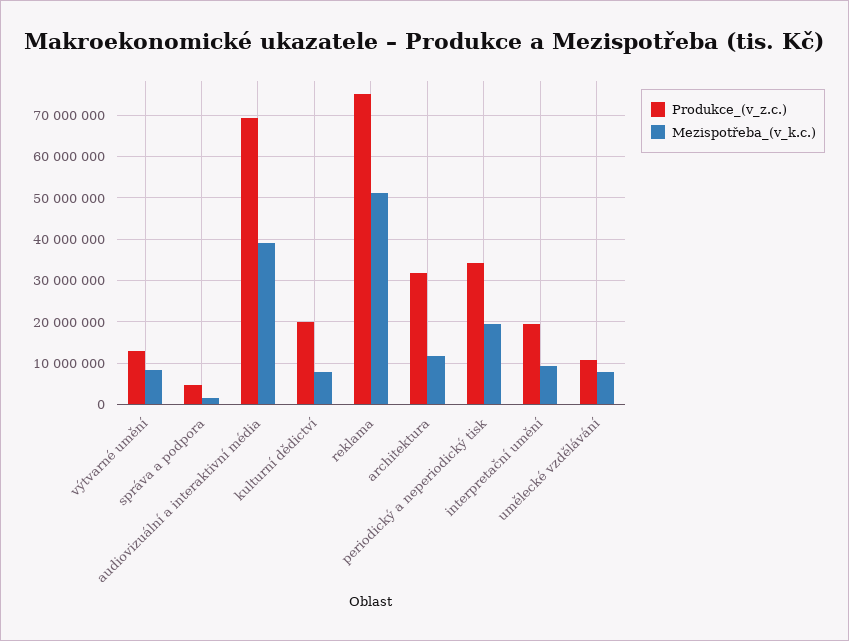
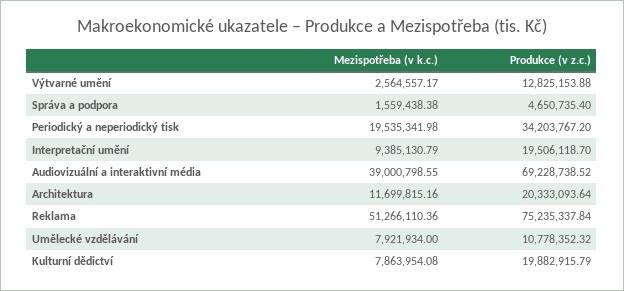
  {
    "Produkce_(v_z.c.)": {
      "výtvarné umění": 12825153.88,
      "správa a podpora": 4650735.4,
      "audiovizuální a interaktivní média": 69228738.52,
      "kulturní dědictví": 19882915.79,
      "reklama": 75235337.84,
-     "architektura": 32000000,
+     "architektura": 20333093.64,
      "periodický a neperiodický tisk": 34203767.2,
      "interpretační umění": 19506118.7,
      "umělecké vzdělávání": 10778352.32
    },
    "Mezispotřeba_(v_k.c.)": {
-     "výtvarné umění": 8000000,
+     "výtvarné umění": 2564557.17,
      "správa a podpora": 1559438.38,
      "audiovizuální a interaktivní média": 39000798.55,
      "kulturní dědictví": 7863954.08,
      "reklama": 51266110.36,
      "architektura": 11699815.16,
      "periodický a neperiodický tisk": 19535341.98,
      "interpretační umění": 9385130.79,
      "umělecké vzdělávání": 7921934
    }
  }

